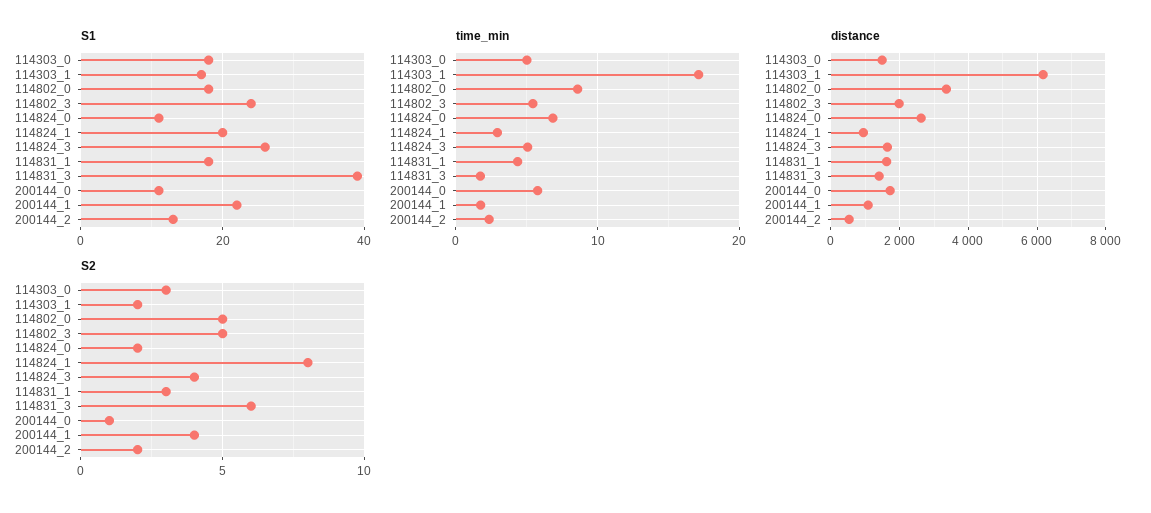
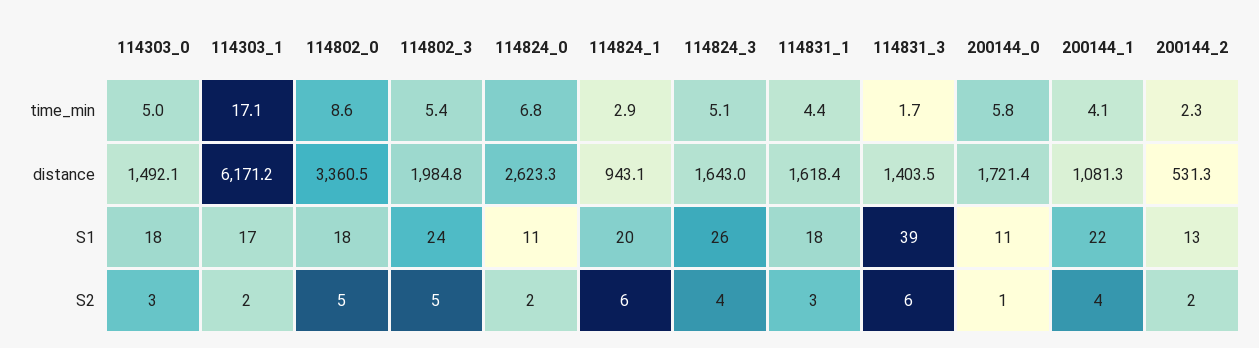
  {
    "S1": {
      "114303_0": 18,
      "114303_1": 17,
      "114802_0": 18,
      "114802_3": 24,
      "114824_0": 11,
      "114824_1": 20,
      "114824_3": 26,
      "114831_1": 18,
      "114831_3": 39,
      "200144_0": 11,
      "200144_1": 22,
      "200144_2": 13
    },
    "time_min": {
      "114303_0": 5,
      "114303_1": 17.1,
      "114802_0": 8.6,
      "114802_3": 5.4,
      "114824_0": 6.8,
      "114824_1": 2.9,
      "114824_3": 5.1,
      "114831_1": 4.4,
      "114831_3": 1.7,
      "200144_0": 5.8,
-     "200144_1": 2,
+     "200144_1": 4.1,
      "200144_2": 2.3
    },
    "distance": {
      "114303_0": 1492.1,
      "114303_1": 6171.2,
      "114802_0": 3360.5,
      "114802_3": 1984.8,
      "114824_0": 2623.3,
      "114824_1": 943.1,
      "114824_3": 1643,
      "114831_1": 1618.4,
      "114831_3": 1403.5,
      "200144_0": 1721.4,
      "200144_1": 1081.3,
      "200144_2": 531.3
    },
    "S2": {
      "114303_0": 3,
      "114303_1": 2,
      "114802_0": 5,
      "114802_3": 5,
      "114824_0": 2,
-     "114824_1": 8,
+     "114824_1": 6,
      "114824_3": 4,
      "114831_1": 3,
      "114831_3": 6,
      "200144_0": 1,
      "200144_1": 4,
      "200144_2": 2
    }
  }

